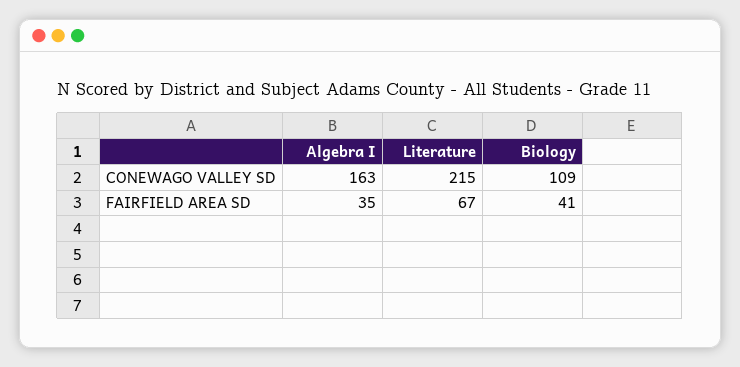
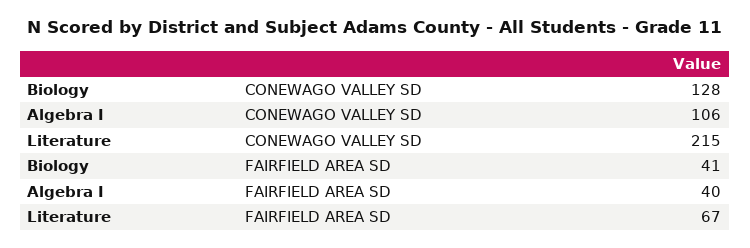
  {
    "Algebra I": {
-     "CONEWAGO VALLEY SD": 163,
+     "CONEWAGO VALLEY SD": 106,
-     "FAIRFIELD AREA SD": 35
+     "FAIRFIELD AREA SD": 40
    },
    "Literature": {
      "CONEWAGO VALLEY SD": 215,
      "FAIRFIELD AREA SD": 67
    },
    "Biology": {
-     "CONEWAGO VALLEY SD": 109,
+     "CONEWAGO VALLEY SD": 128,
      "FAIRFIELD AREA SD": 41
    }
  }

